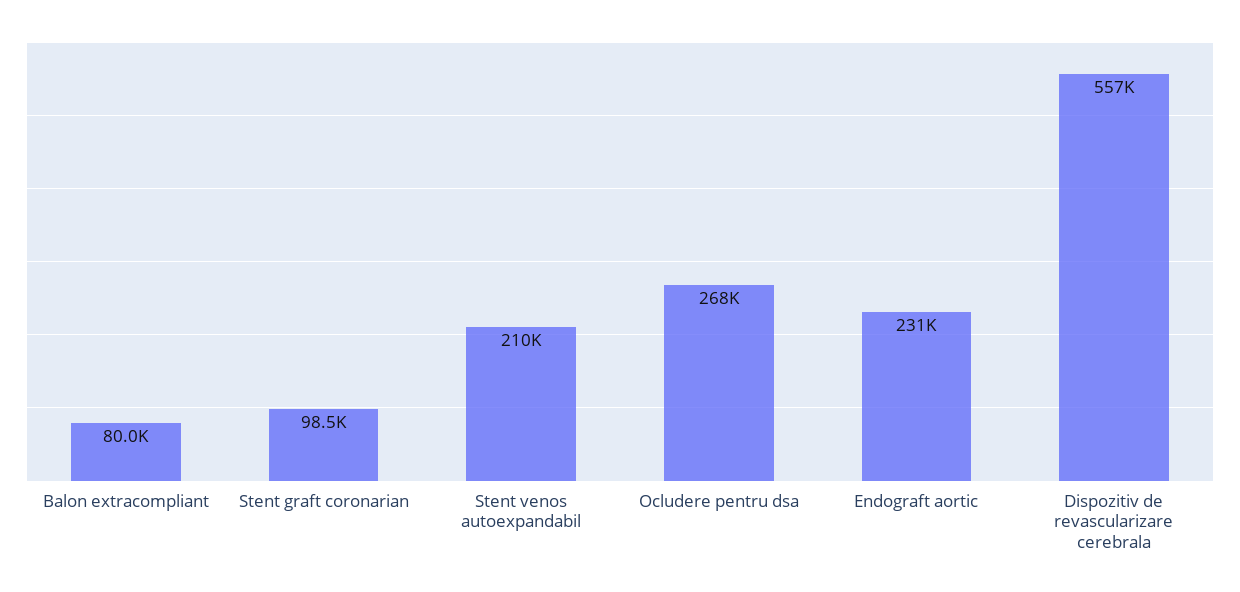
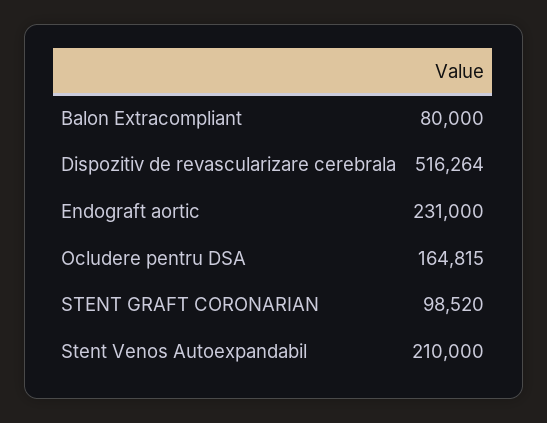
  {
    "Balon extracompliant": 80000,
    "Stent graft coronarian": 98520,
    "Stent venos autoexpandabil": 210000,
-   "Ocludere pentru dsa": 268000,
+   "Ocludere pentru dsa": 164815,
    "Endograft aortic": 231000,
-   "Dispozitiv de revascularizare cerebrala": 557000
+   "Dispozitiv de revascularizare cerebrala": 516264
  }

